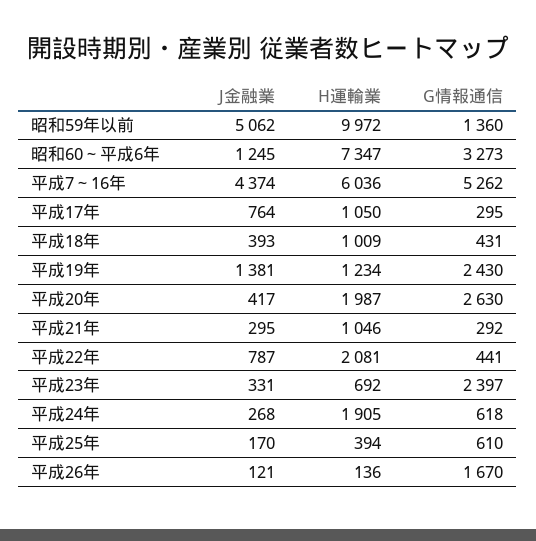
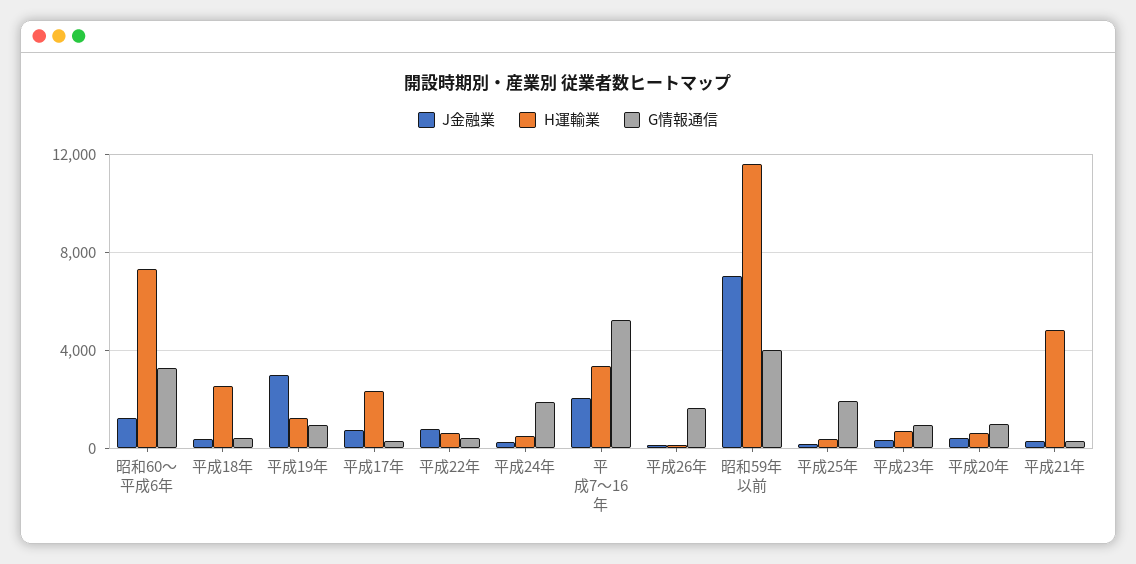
  {
    "J金融業": {
-     "昭和59年以前": 5062,
+     "昭和59年以前": 7000,
      "昭和60～平成6年": 1245,
-     "平成7～16年": 4374,
+     "平成7～16年": 2000,
      "平成17年": 764,
      "平成18年": 393,
-     "平成19年": 1381,
+     "平成19年": 3000,
      "平成20年": 417,
      "平成21年": 295,
      "平成22年": 787,
      "平成23年": 331,
      "平成24年": 268,
      "平成25年": 170,
      "平成26年": 121
    },
    "H運輸業": {
-     "昭和59年以前": 9972,
+     "昭和59年以前": 11500,
      "昭和60～平成6年": 7347,
-     "平成7～16年": 6036,
+     "平成7～16年": 3500,
-     "平成17年": 1050,
+     "平成17年": 2500,
-     "平成18年": 1009,
+     "平成18年": 2500,
      "平成19年": 1234,
-     "平成20年": 1987,
+     "平成20年": 500,
-     "平成21年": 1046,
+     "平成21年": 5000,
-     "平成22年": 2081,
+     "平成22年": 500,
      "平成23年": 692,
-     "平成24年": 1905,
+     "平成24年": 500,
      "平成25年": 394,
      "平成26年": 136
    },
    "G情報通信": {
-     "昭和59年以前": 1360,
+     "昭和59年以前": 4000,
      "昭和60～平成6年": 3273,
      "平成7～16年": 5262,
      "平成17年": 295,
      "平成18年": 431,
-     "平成19年": 2430,
+     "平成19年": 1000,
-     "平成20年": 2630,
+     "平成20年": 1000,
      "平成21年": 292,
      "平成22年": 441,
-     "平成23年": 2397,
+     "平成23年": 1000,
-     "平成24年": 618,
+     "平成24年": 2000,
-     "平成25年": 610,
+     "平成25年": 2000,
      "平成26年": 1670
    }
  }

